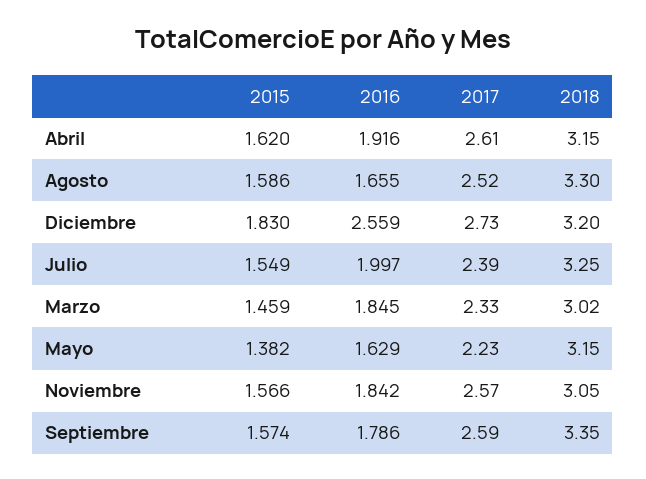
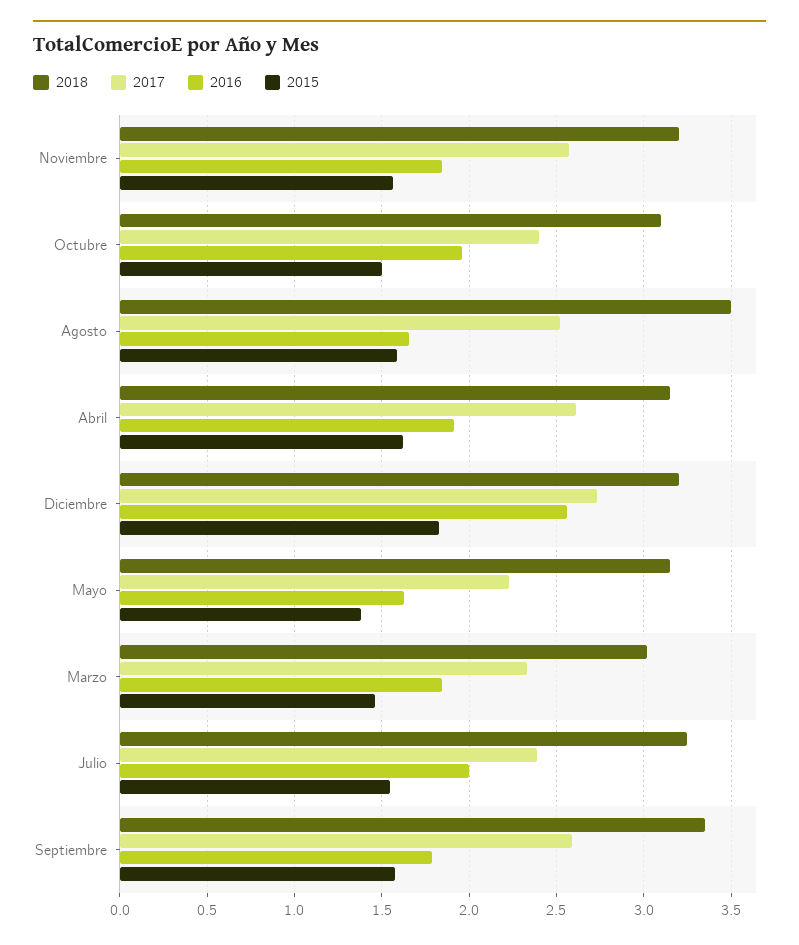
  {
    "2015": {
      "Abril": 1.62,
      "Agosto": 1.586,
      "Diciembre": 1.83,
      "Julio": 1.549,
      "Marzo": 1.459,
      "Mayo": 1.382,
      "Noviembre": 1.566,
-     "Septiembre": 1.574
+     "Septiembre": 1.574,
+     "Octubre": 1.5
    },
    "2016": {
      "Abril": 1.916,
      "Agosto": 1.655,
      "Diciembre": 2.559,
      "Julio": 1.997,
      "Marzo": 1.845,
      "Mayo": 1.629,
      "Noviembre": 1.842,
-     "Septiembre": 1.786
+     "Septiembre": 1.786,
+     "Octubre": 1.95
    },
    "2017": {
      "Abril": 2.61,
      "Agosto": 2.52,
      "Diciembre": 2.73,
      "Julio": 2.39,
      "Marzo": 2.33,
      "Mayo": 2.23,
      "Noviembre": 2.57,
-     "Septiembre": 2.59
+     "Septiembre": 2.59,
+     "Octubre": 2.4
    },
    "2018": {
      "Abril": 3.15,
-     "Agosto": 3.3,
+     "Agosto": 3.5,
      "Diciembre": 3.2,
      "Julio": 3.25,
      "Marzo": 3.02,
      "Mayo": 3.15,
-     "Noviembre": 3.05,
+     "Noviembre": 3.2,
-     "Septiembre": 3.35
+     "Septiembre": 3.35,
+     "Octubre": 3.1
    }
  }

